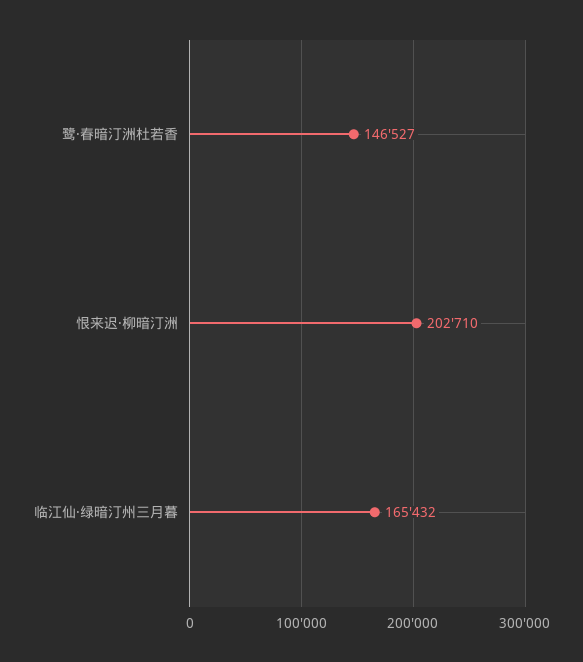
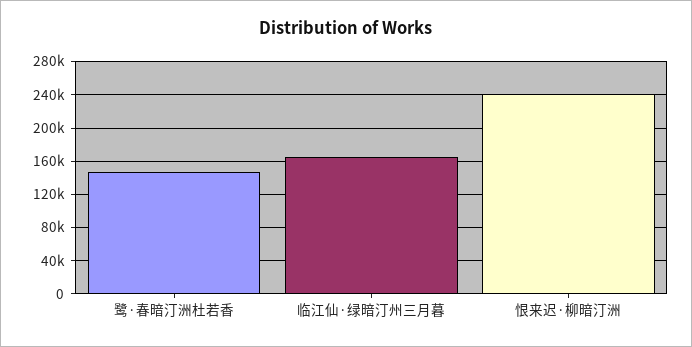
  {
    "鹭·春暗汀洲杜若香": 146527,
-   "恨来迟·柳暗汀洲": 202710,
+   "恨来迟·柳暗汀洲": 240000,
    "临江仙·绿暗汀州三月暮": 165432
  }

